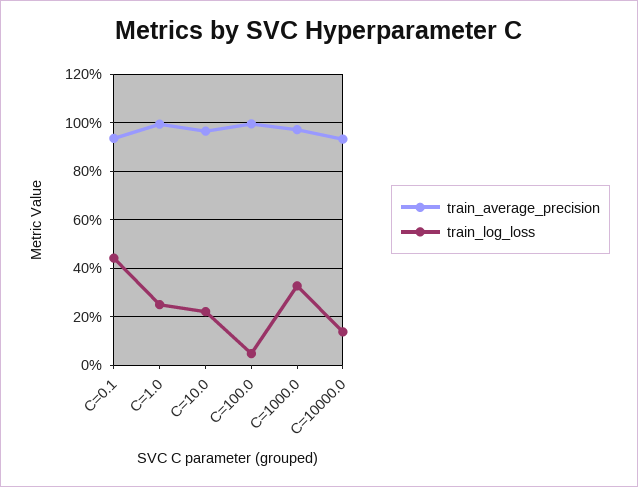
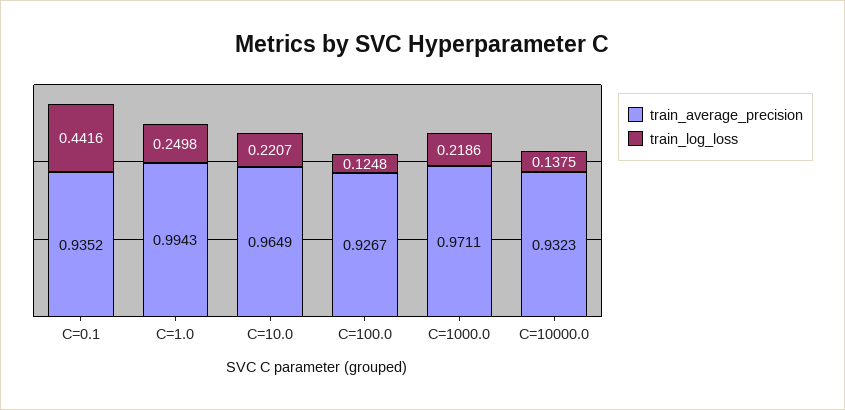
  {
    "train_average_precision": {
      "C=0.1": 0.9352,
      "C=1.0": 0.9943,
      "C=10.0": 0.9649,
-     "C=100.0": 1,
+     "C=100.0": 0.9267,
      "C=1000.0": 0.9711,
      "C=10000.0": 0.9323
    },
    "train_log_loss": {
      "C=0.1": 0.4416,
      "C=1.0": 0.2498,
      "C=10.0": 0.2207,
-     "C=100.0": 0.05,
+     "C=100.0": 0.1248,
-     "C=1000.0": 0.325,
+     "C=1000.0": 0.2186,
      "C=10000.0": 0.1375
    }
  }

